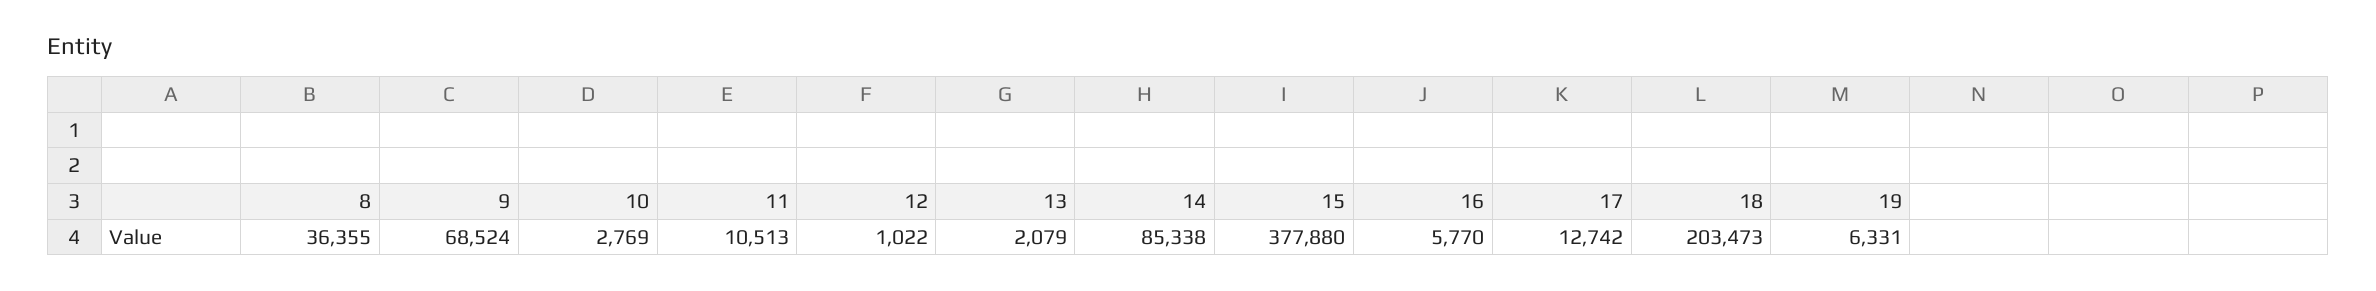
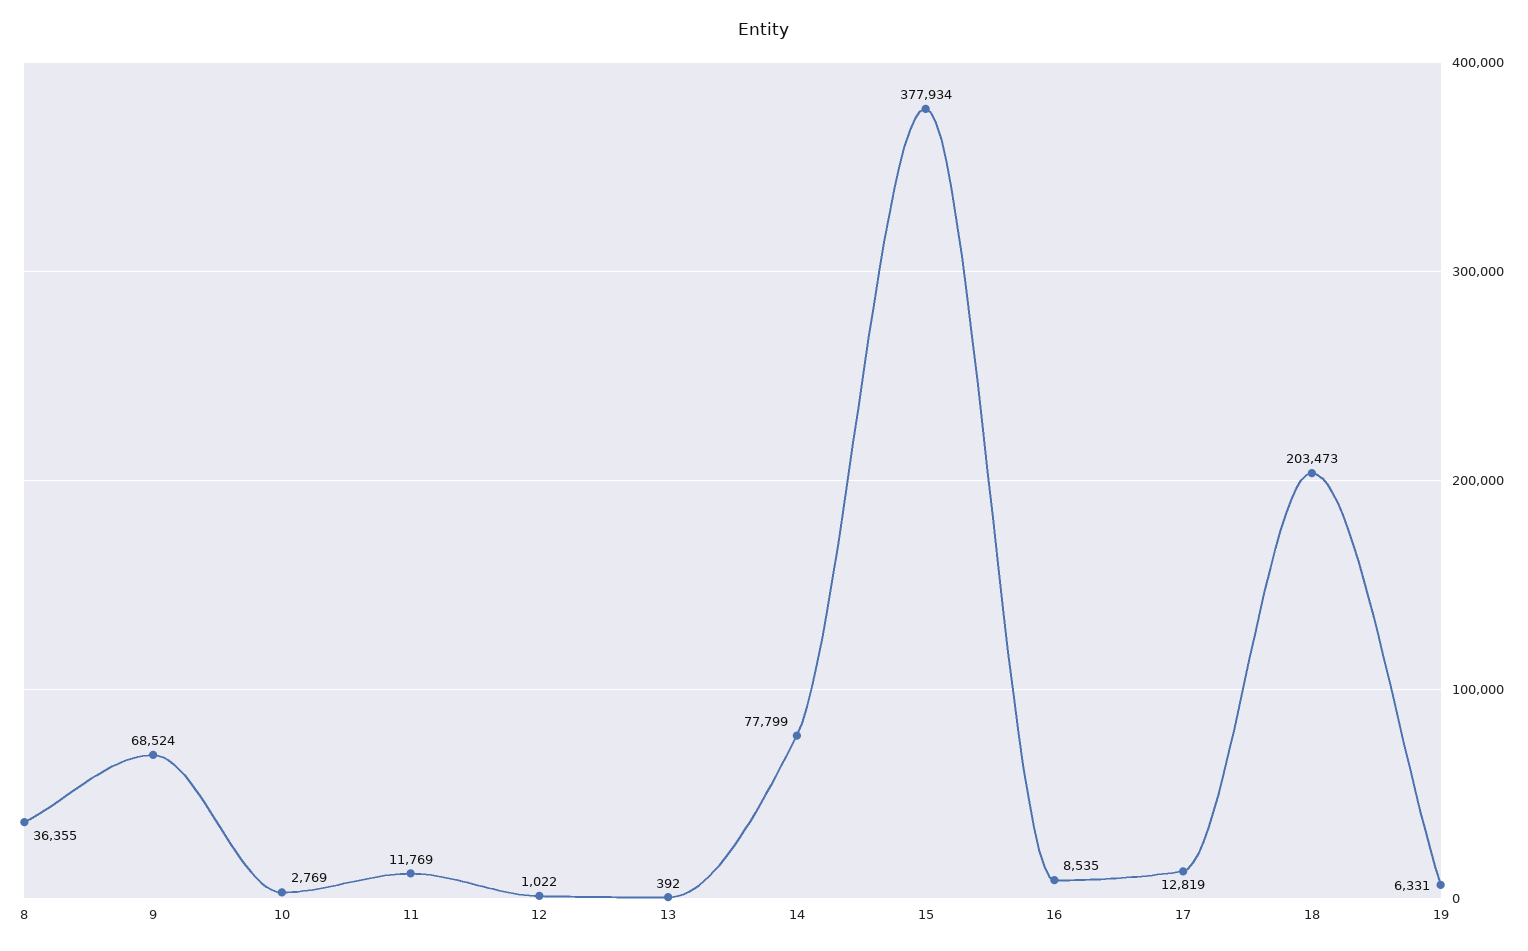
  {
    "8": 36355,
    "9": 68524,
    "10": 2769,
-   "11": 10513,
+   "11": 11769,
    "12": 1022,
-   "13": 2079,
+   "13": 392,
-   "14": 85338,
+   "14": 77799,
-   "15": 377880,
+   "15": 377934,
-   "16": 5770,
+   "16": 8535,
-   "17": 12742,
+   "17": 12819,
    "18": 203473,
    "19": 6331
  }

